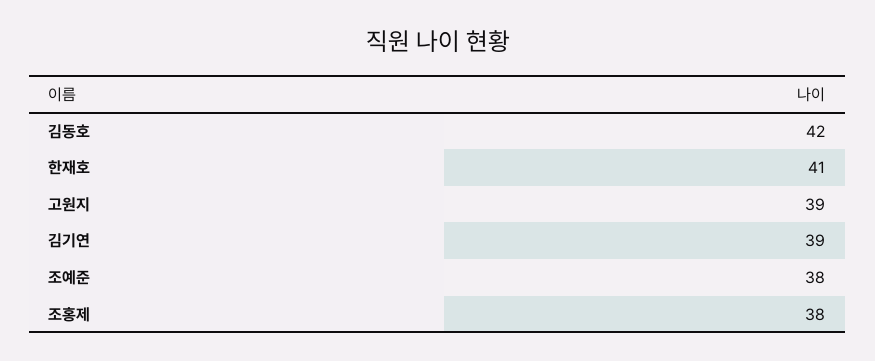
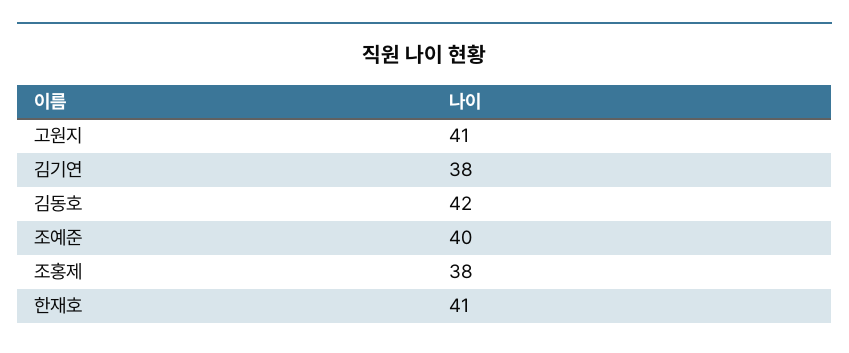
  {
    "김동호": 42,
    "한재호": 41,
-   "고원지": 39,
+   "고원지": 41,
-   "김기연": 39,
+   "김기연": 38,
-   "조예준": 38,
+   "조예준": 40,
    "조홍제": 38
  }

